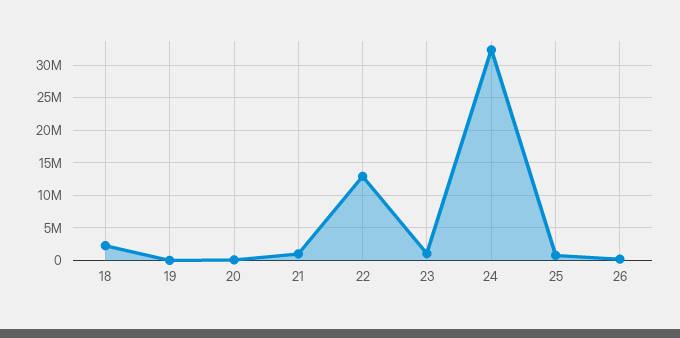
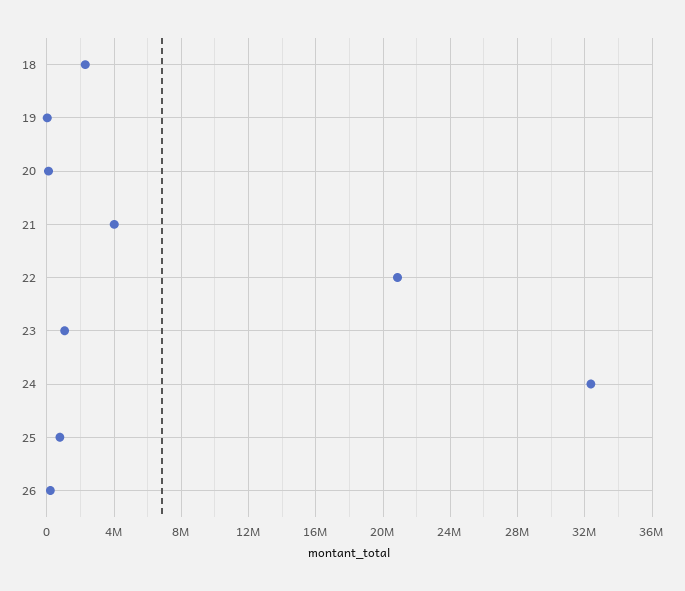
  {
    "18": 2500000,
    "19": 0,
    "20": 0,
-   "21": 1000000,
+   "21": 4000000,
-   "22": 13000000,
+   "22": 21000000,
    "23": 1000000,
    "24": 32500000,
    "25": 1000000,
    "26": 0
  }

